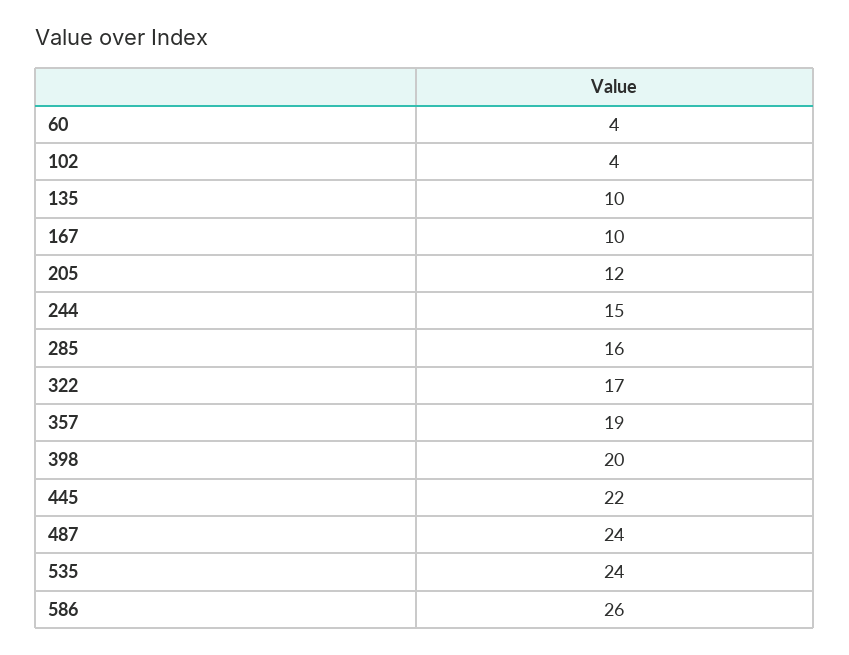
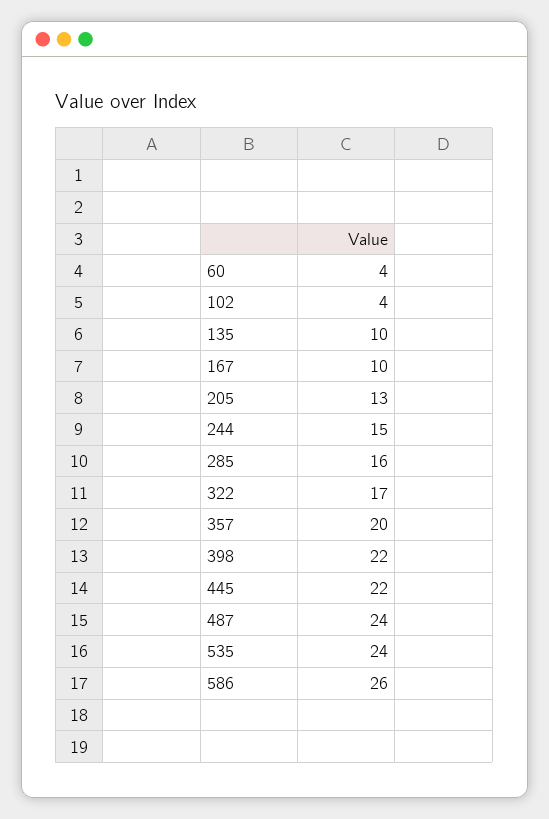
  {
    "60": 4,
    "102": 4,
    "135": 10,
    "167": 10,
-   "205": 12,
+   "205": 13,
    "244": 15,
    "285": 16,
    "322": 17,
-   "357": 19,
+   "357": 20,
-   "398": 20,
+   "398": 22,
    "445": 22,
    "487": 24,
    "535": 24,
    "586": 26
  }

